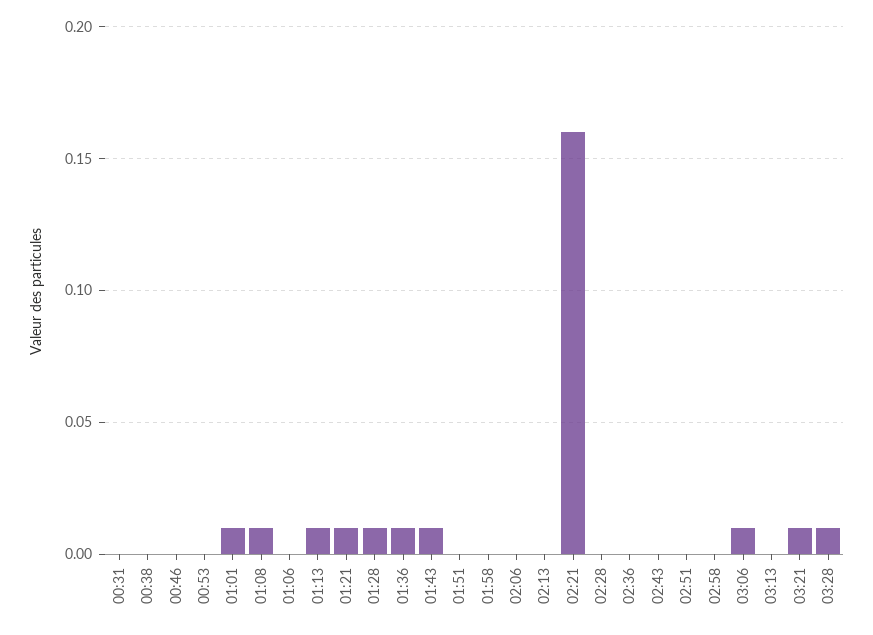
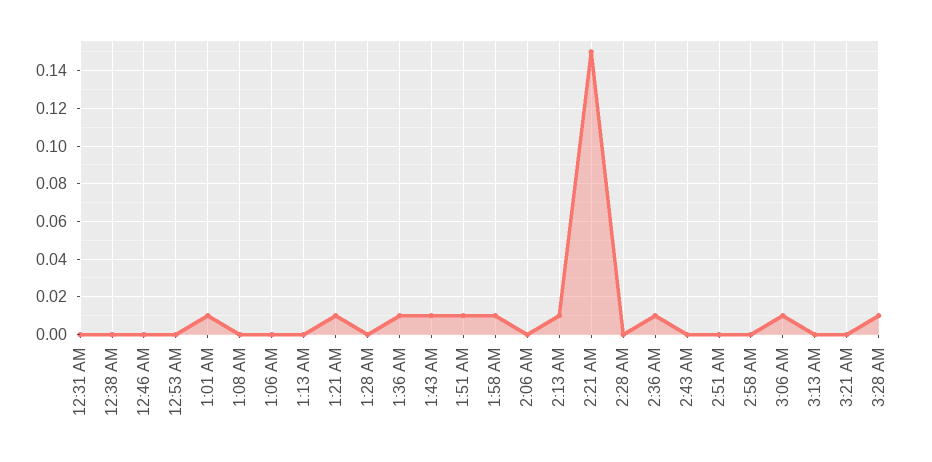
  {
    "00:31": 0,
    "00:38": 0,
    "00:46": 0,
    "00:53": 0,
    "01:01": 0.01,
-   "01:08": 0.01,
+   "01:08": 0,
    "01:06": 0,
-   "01:13": 0.01,
+   "01:13": 0,
    "01:21": 0.01,
-   "01:28": 0.01,
+   "01:28": 0,
    "01:36": 0.01,
    "01:43": 0.01,
-   "01:51": 0,
+   "01:51": 0.01,
-   "01:58": 0,
+   "01:58": 0.01,
    "02:06": 0,
-   "02:13": 0,
+   "02:13": 0.01,
-   "02:21": 0.16,
+   "02:21": 0.15,
    "02:28": 0,
-   "02:36": 0,
+   "02:36": 0.01,
    "02:43": 0,
    "02:51": 0,
    "02:58": 0,
    "03:06": 0.01,
    "03:13": 0,
-   "03:21": 0.01,
+   "03:21": 0,
    "03:28": 0.01
  }

